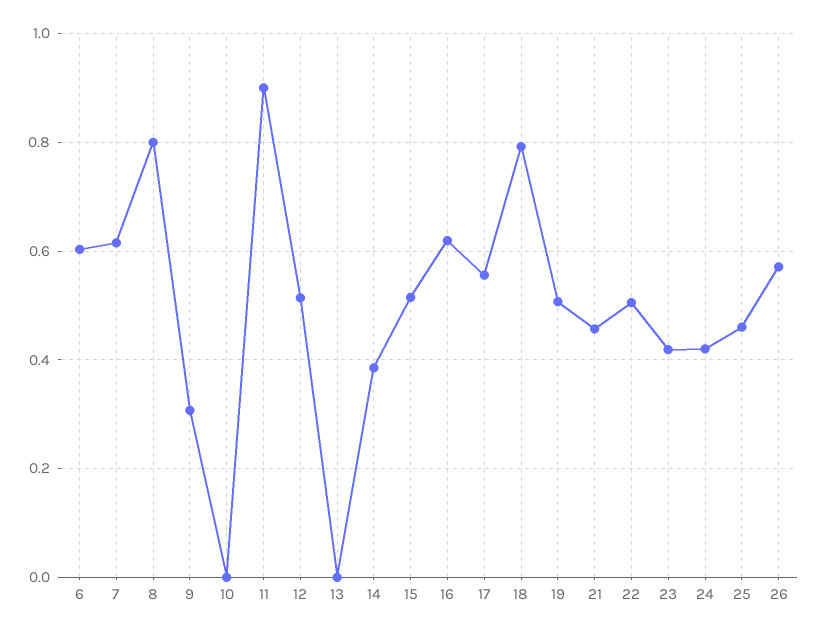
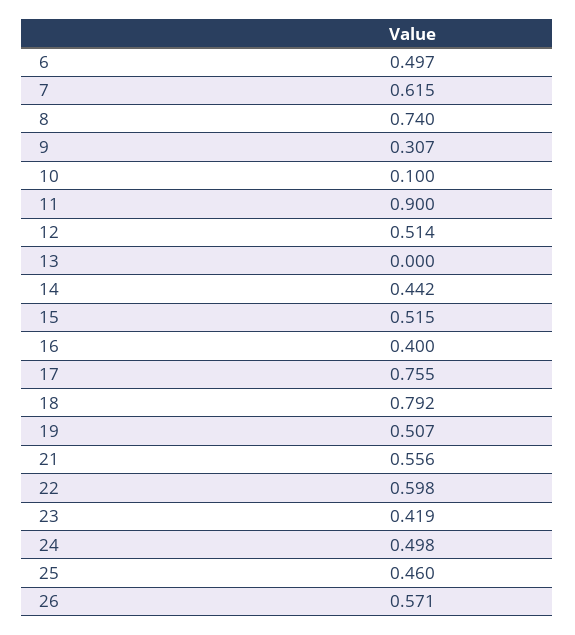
  {
-   "6": 0.6,
+   "6": 0.497,
    "7": 0.615,
-   "8": 0.8,
+   "8": 0.74,
    "9": 0.307,
-   "10": 0,
+   "10": 0.1,
    "11": 0.9,
    "12": 0.514,
    "13": 0,
-   "14": 0.38,
+   "14": 0.442,
    "15": 0.515,
-   "16": 0.62,
+   "16": 0.4,
-   "17": 0.56,
+   "17": 0.755,
    "18": 0.792,
    "19": 0.507,
-   "21": 0.46,
+   "21": 0.556,
-   "22": 0.5,
+   "22": 0.598,
    "23": 0.419,
-   "24": 0.42,
+   "24": 0.498,
    "25": 0.46,
    "26": 0.571
  }

